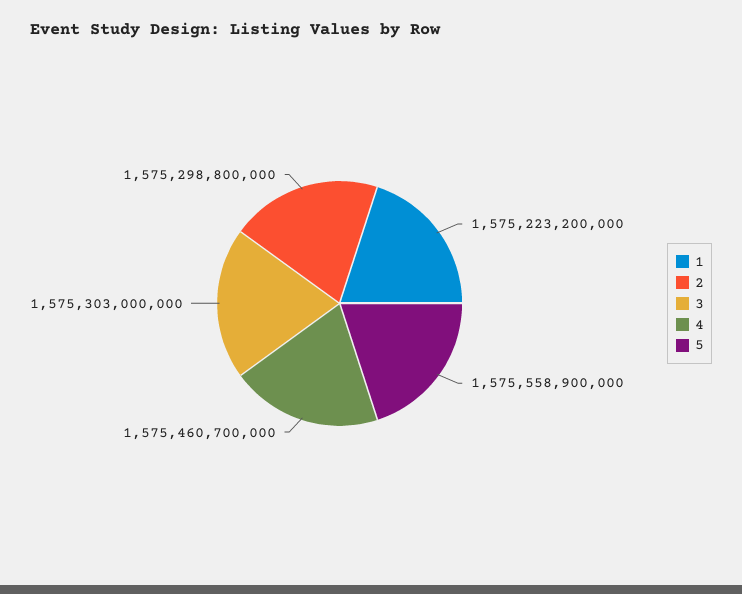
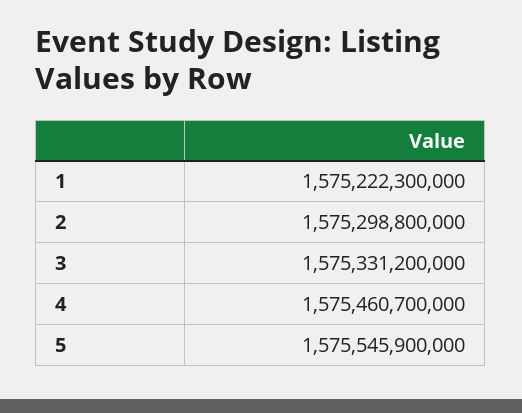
  {
-   "1": 1575223200000,
+   "1": 1575222300000,
    "2": 1575298800000,
-   "3": 1575303000000,
+   "3": 1575331200000,
    "4": 1575460700000,
-   "5": 1575558900000
+   "5": 1575545900000
  }

